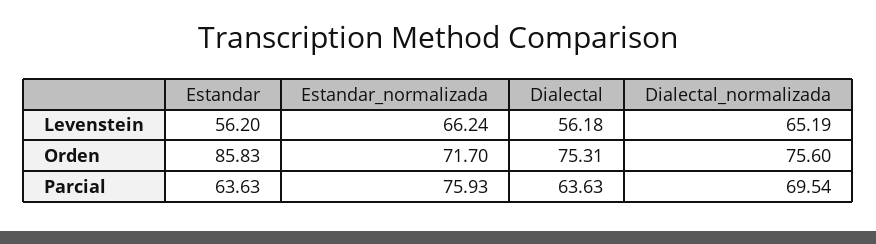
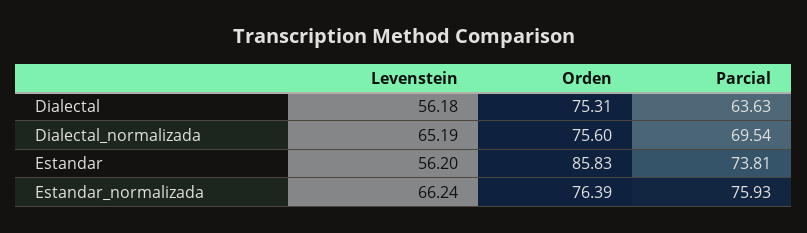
  {
    "Estandar": {
      "Levenstein": 56.2,
      "Orden": 85.83,
-     "Parcial": 63.63
+     "Parcial": 73.81
    },
    "Estandar_normalizada": {
      "Levenstein": 66.24,
-     "Orden": 71.7,
+     "Orden": 76.39,
      "Parcial": 75.93
    },
    "Dialectal": {
      "Levenstein": 56.18,
      "Orden": 75.31,
      "Parcial": 63.63
    },
    "Dialectal_normalizada": {
      "Levenstein": 65.19,
      "Orden": 75.6,
      "Parcial": 69.54
    }
  }

